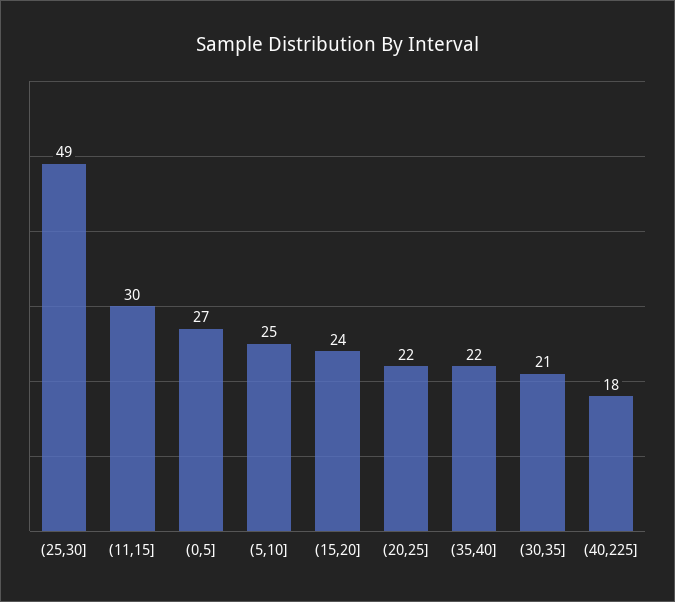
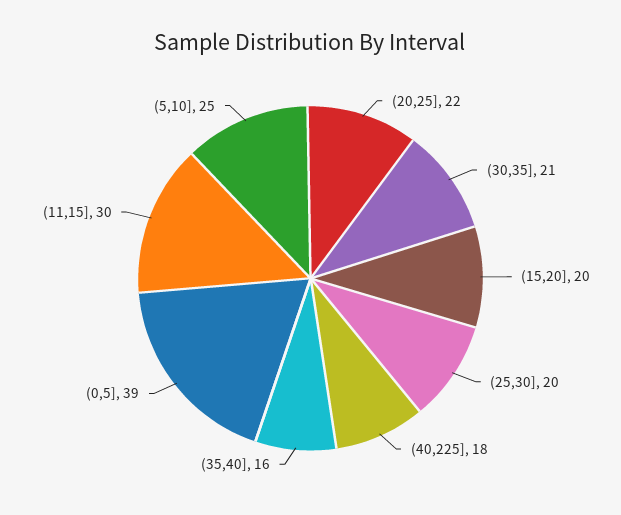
  {
-   "(25,30]": 49,
+   "(25,30]": 20,
    "(11,15]": 30,
-   "(0,5]": 27,
+   "(0,5]": 39,
    "(5,10]": 25,
-   "(15,20]": 24,
+   "(15,20]": 20,
    "(20,25]": 22,
-   "(35,40]": 22,
+   "(35,40]": 16,
    "(30,35]": 21,
    "(40,225]": 18
  }

